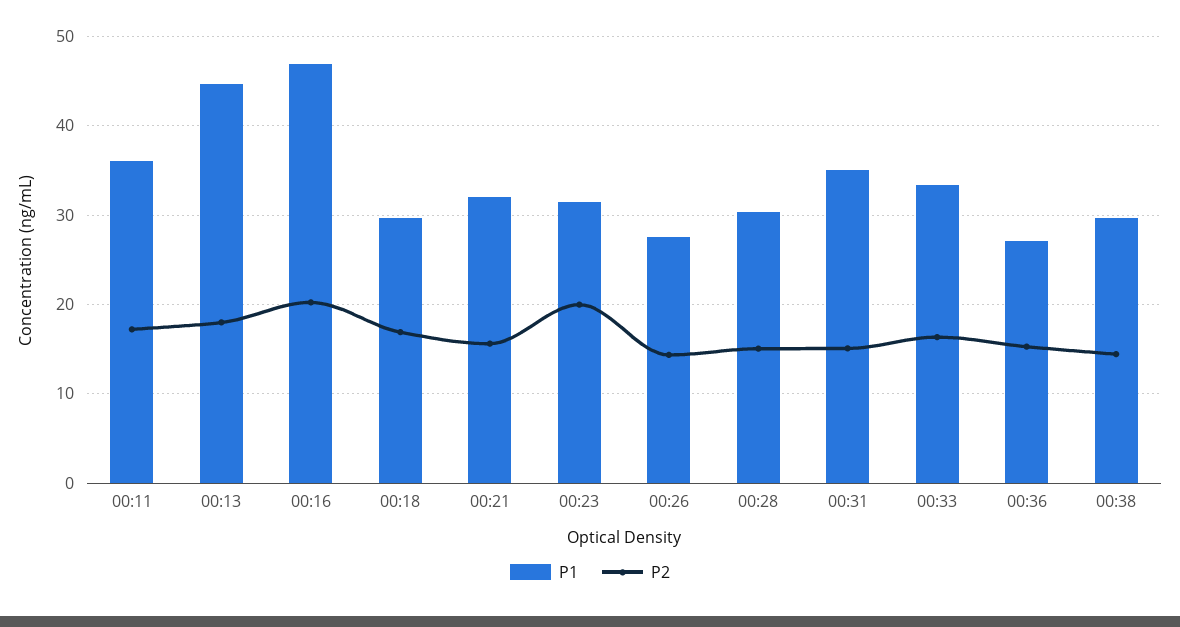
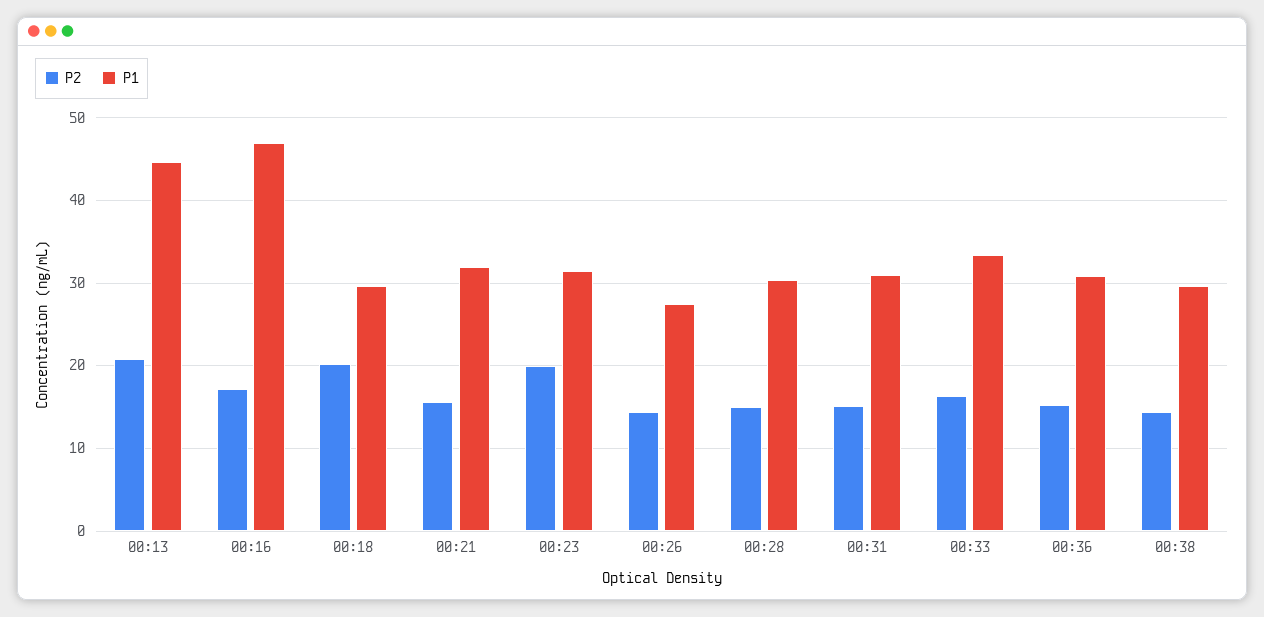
  {
    "P1": {
-     "00:11": 36,
      "00:13": 45,
      "00:16": 47,
      "00:18": 30,
      "00:21": 32,
      "00:23": 31,
      "00:26": 28,
      "00:28": 30,
-     "00:31": 35,
+     "00:31": 31,
      "00:33": 33,
-     "00:36": 27,
+     "00:36": 31,
      "00:38": 30
    },
    "P2": {
-     "00:11": 17,
-     "00:13": 18,
+     "00:13": 21,
-     "00:16": 20,
+     "00:16": 17,
-     "00:18": 17,
+     "00:18": 20,
      "00:21": 16,
      "00:23": 20,
      "00:26": 14,
      "00:28": 15,
      "00:31": 15,
      "00:33": 16,
      "00:36": 15,
      "00:38": 14
    }
  }

